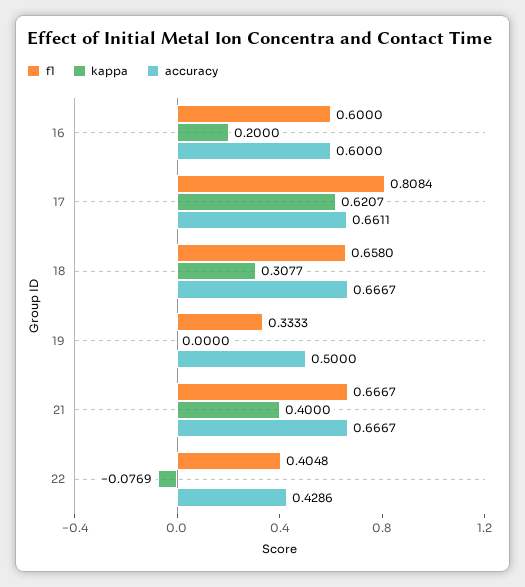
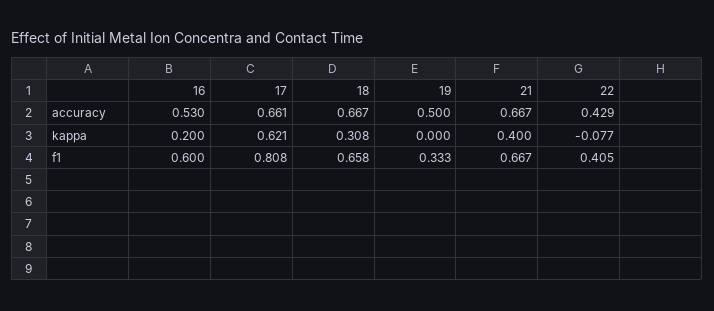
  {
    "f1": {
      "16": 0.6,
      "17": 0.8084,
      "18": 0.658,
      "19": 0.3333,
      "21": 0.6667,
      "22": 0.4048
    },
    "kappa": {
      "16": 0.2,
      "17": 0.6207,
      "18": 0.3077,
      "19": 0,
      "21": 0.4,
      "22": -0.0769
    },
    "accuracy": {
-     "16": 0.6,
+     "16": 0.53,
      "17": 0.6611,
      "18": 0.6667,
      "19": 0.5,
      "21": 0.6667,
      "22": 0.4286
    }
  }

